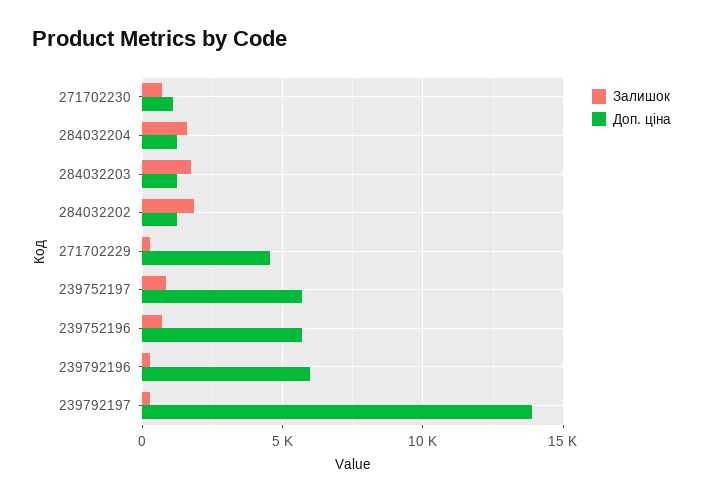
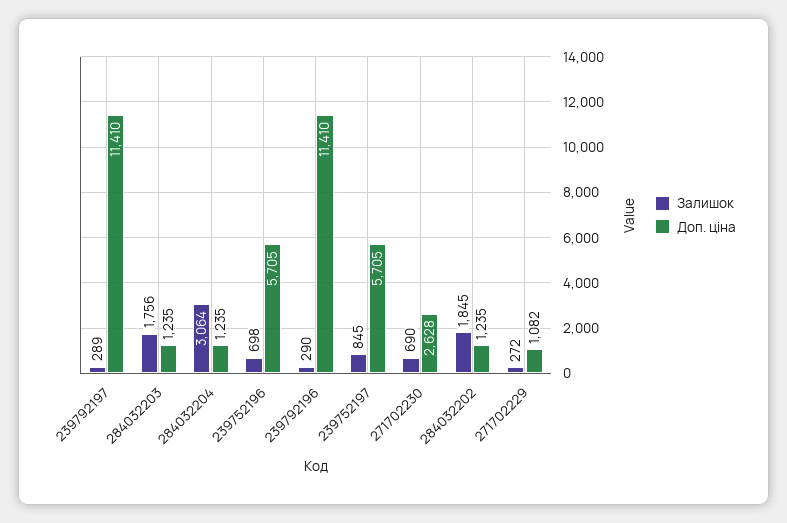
  {
    "Залишок": {
      "271702230": 690,
-     "284032204": 1500,
+     "284032204": 3064,
      "284032203": 1756,
      "284032202": 1845,
      "271702229": 272,
      "239752197": 845,
      "239752196": 698,
      "239792196": 290,
      "239792197": 289
    },
    "Доп. ціна": {
-     "271702230": 1000,
+     "271702230": 2628,
      "284032204": 1235,
      "284032203": 1235,
      "284032202": 1235,
-     "271702229": 4500,
+     "271702229": 1082,
      "239752197": 5705,
      "239752196": 5705,
-     "239792196": 6000,
+     "239792196": 11410,
-     "239792197": 14000
+     "239792197": 11410
    }
  }

